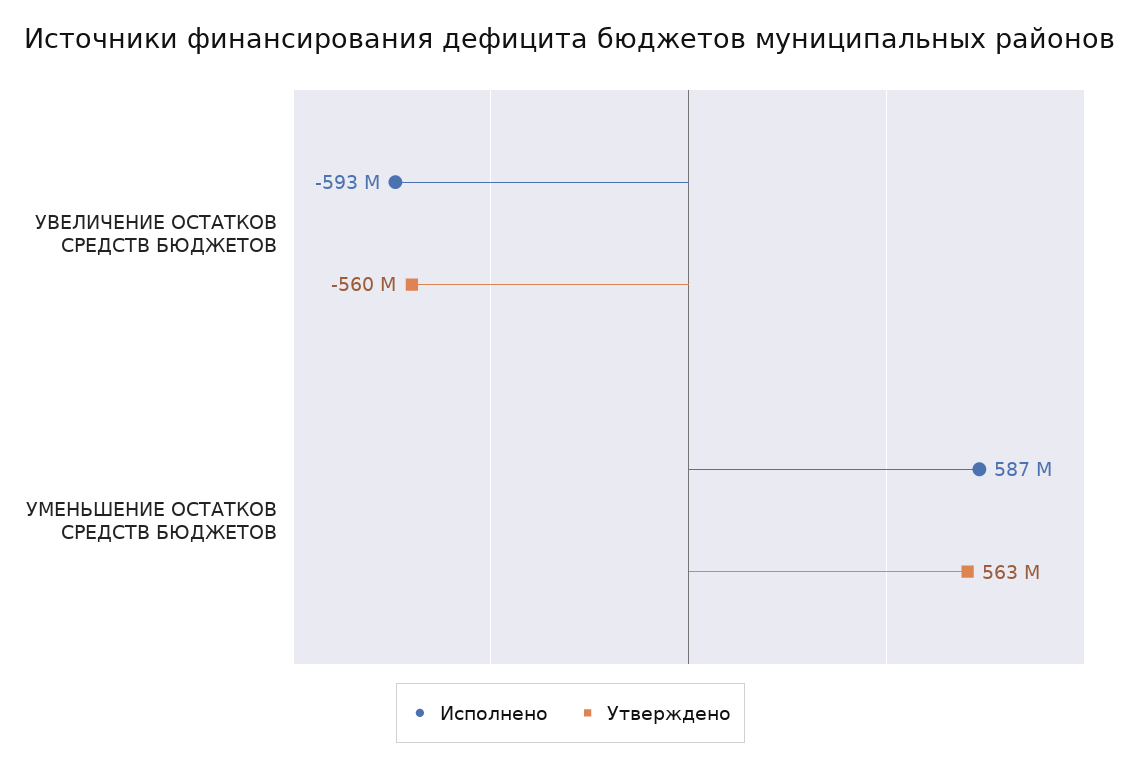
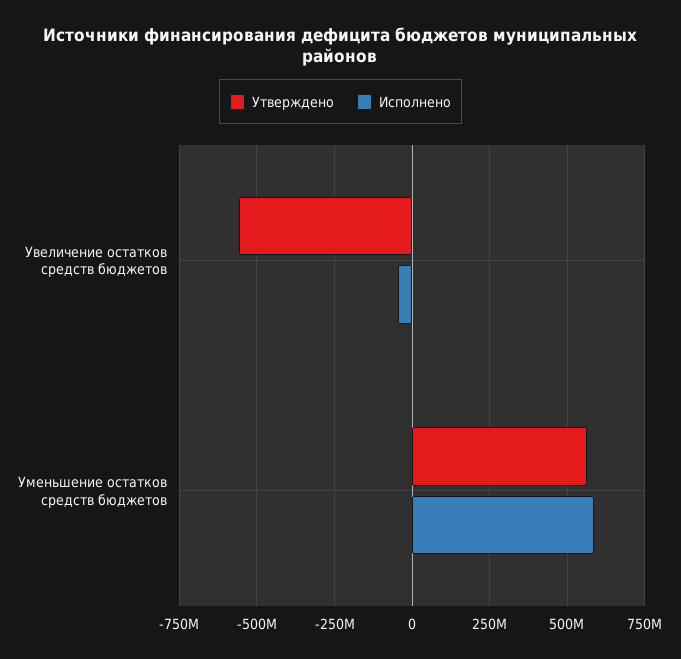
  {
    "Исполнено": {
-     "УВЕЛИЧЕНИЕ ОСТАТКОВ СРЕДСТВ БЮДЖЕТОВ": -593000000,
+     "УВЕЛИЧЕНИЕ ОСТАТКОВ СРЕДСТВ БЮДЖЕТОВ": -50000000,
      "УМЕНЬШЕНИЕ ОСТАТКОВ СРЕДСТВ БЮДЖЕТОВ": 587000000
    },
    "Утверждено": {
      "УВЕЛИЧЕНИЕ ОСТАТКОВ СРЕДСТВ БЮДЖЕТОВ": -560000000,
      "УМЕНЬШЕНИЕ ОСТАТКОВ СРЕДСТВ БЮДЖЕТОВ": 563000000
    }
  }

